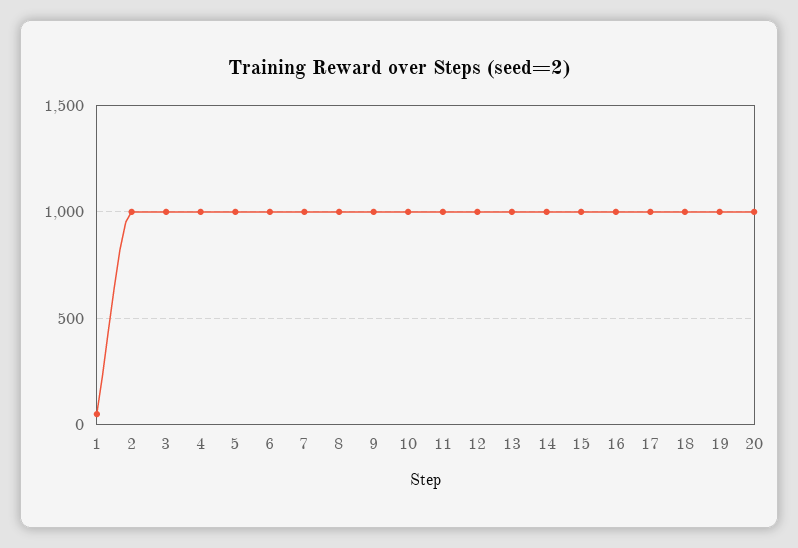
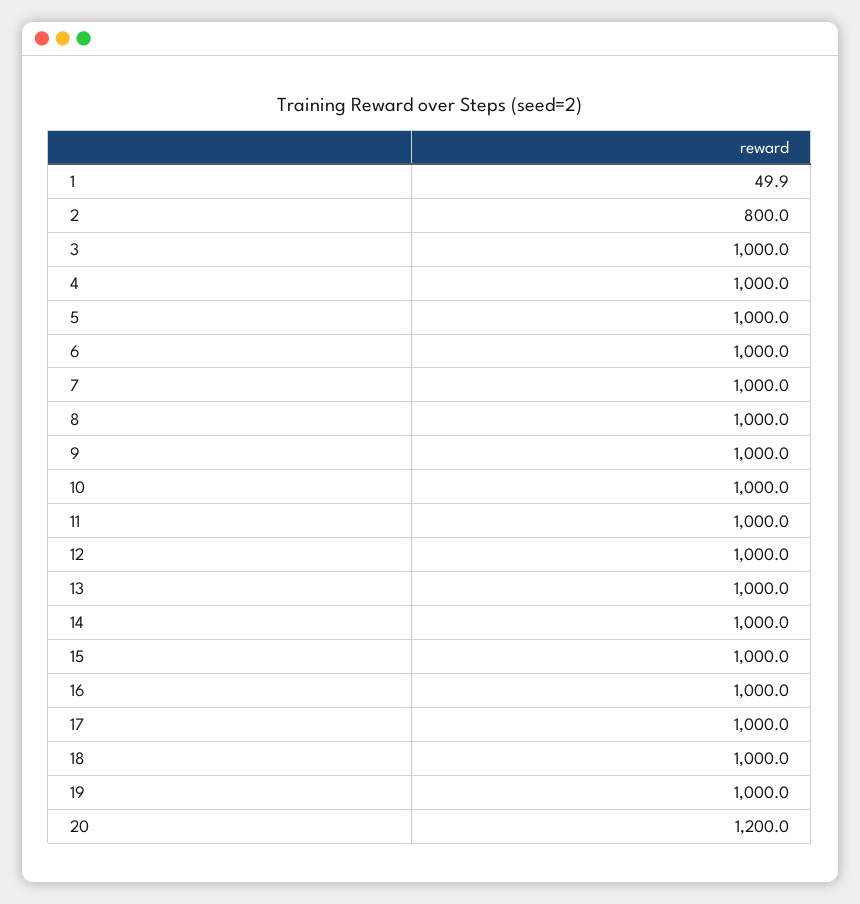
  {
    "1": 49.9,
-   "2": 1000,
+   "2": 800,
    "3": 1000,
    "4": 1000,
    "5": 1000,
    "6": 1000,
    "7": 1000,
    "8": 1000,
    "9": 1000,
    "10": 1000,
    "11": 1000,
    "12": 1000,
    "13": 1000,
    "14": 1000,
    "15": 1000,
    "16": 1000,
    "17": 1000,
    "18": 1000,
    "19": 1000,
-   "20": 1000
+   "20": 1200
  }

